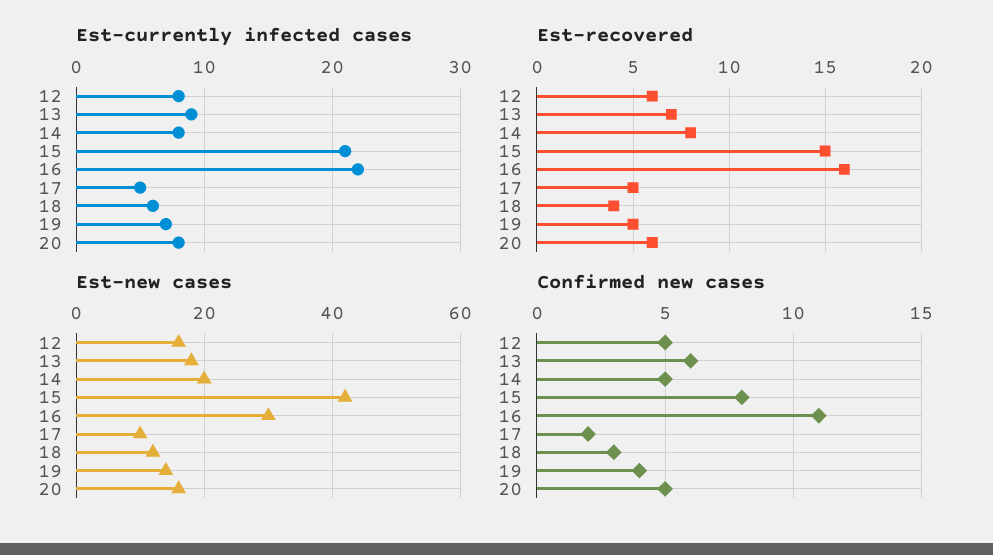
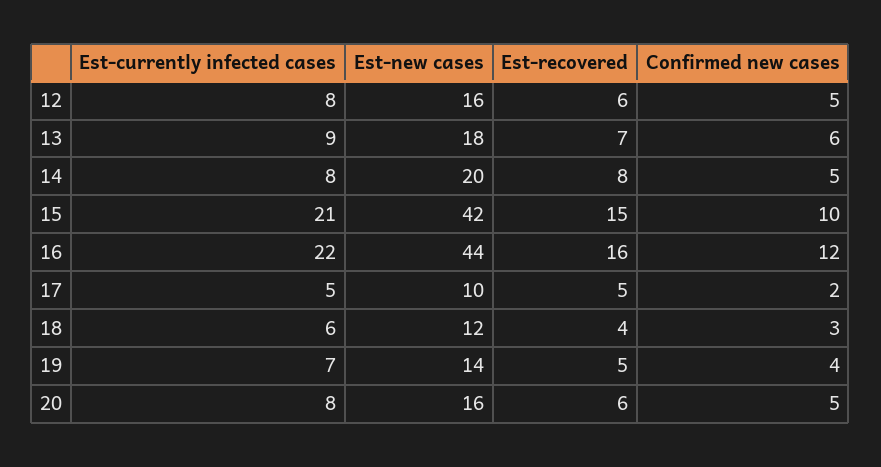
  {
    "Est-currently infected cases": {
      "12": 8,
      "13": 9,
      "14": 8,
      "15": 21,
      "16": 22,
      "17": 5,
      "18": 6,
      "19": 7,
      "20": 8
    },
    "Est-recovered": {
      "12": 6,
      "13": 7,
      "14": 8,
      "15": 15,
      "16": 16,
      "17": 5,
      "18": 4,
      "19": 5,
      "20": 6
    },
    "Est-new cases": {
      "12": 16,
      "13": 18,
      "14": 20,
      "15": 42,
-     "16": 30,
+     "16": 44,
      "17": 10,
      "18": 12,
      "19": 14,
      "20": 16
    },
    "Confirmed new cases": {
      "12": 5,
      "13": 6,
      "14": 5,
-     "15": 8,
+     "15": 10,
-     "16": 11,
+     "16": 12,
      "17": 2,
      "18": 3,
      "19": 4,
      "20": 5
    }
  }

